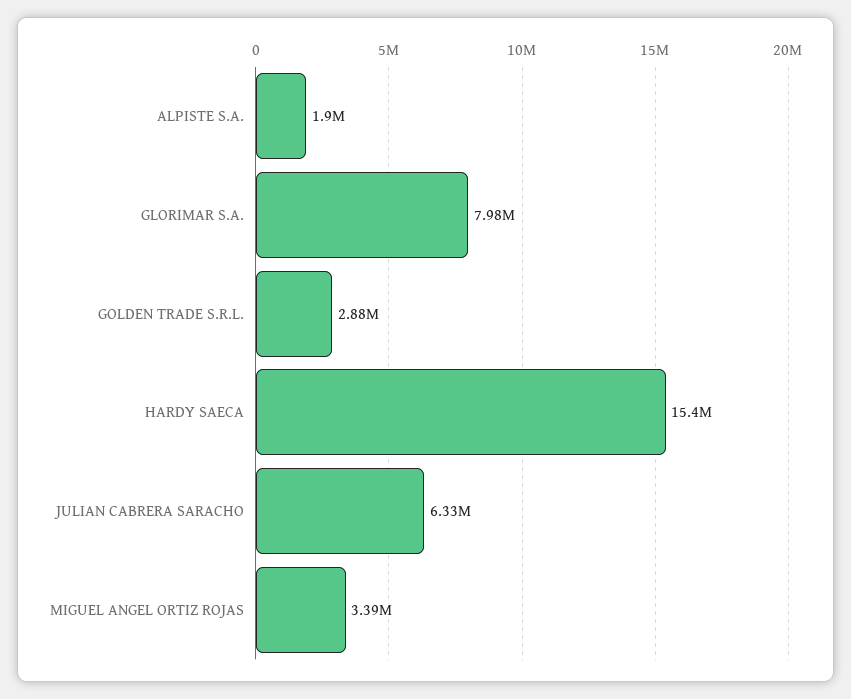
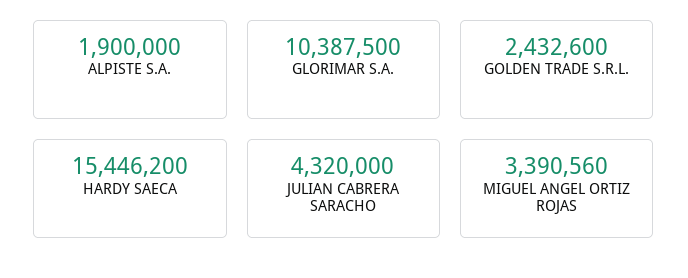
  {
    "ALPISTE S.A.": 1900000,
-   "GLORIMAR S.A.": 7980000,
+   "GLORIMAR S.A.": 10387500,
-   "GOLDEN TRADE S.R.L.": 2880000,
+   "GOLDEN TRADE S.R.L.": 2432600,
    "HARDY SAECA": 15446200,
-   "JULIAN CABRERA SARACHO": 6330000,
+   "JULIAN CABRERA SARACHO": 4320000,
    "MIGUEL ANGEL ORTIZ ROJAS": 3390560
  }

